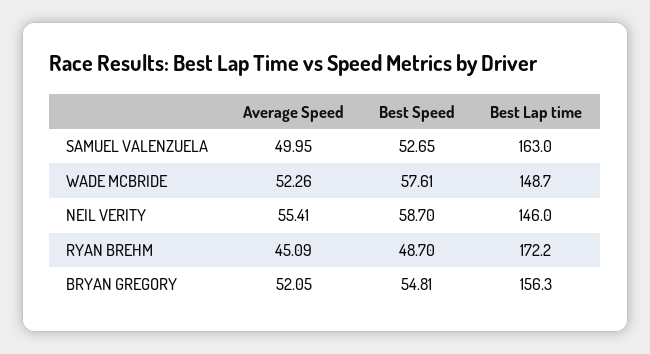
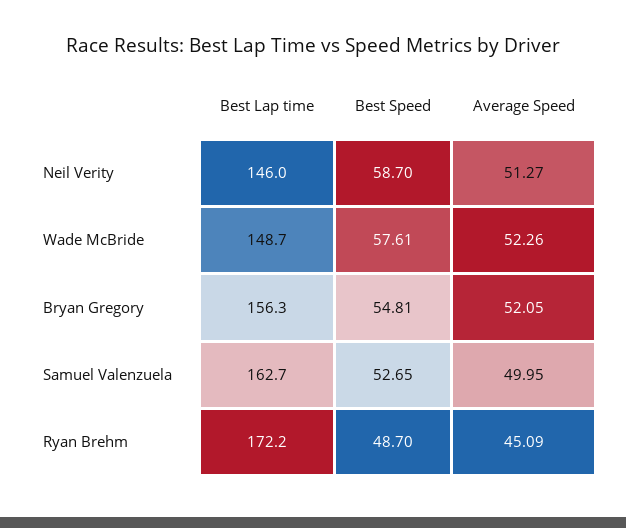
  {
    "Average Speed": {
      "SAMUEL VALENZUELA": 49.95,
      "WADE MCBRIDE": 52.26,
-     "NEIL VERITY": 55.41,
+     "NEIL VERITY": 51.27,
      "RYAN BREHM": 45.09,
      "BRYAN GREGORY": 52.05
    },
    "Best Speed": {
      "SAMUEL VALENZUELA": 52.65,
      "WADE MCBRIDE": 57.61,
      "NEIL VERITY": 58.7,
      "RYAN BREHM": 48.7,
      "BRYAN GREGORY": 54.81
    },
    "Best Lap time": {
-     "SAMUEL VALENZUELA": 163,
+     "SAMUEL VALENZUELA": 162.7,
      "WADE MCBRIDE": 148.7,
      "NEIL VERITY": 146,
      "RYAN BREHM": 172.2,
      "BRYAN GREGORY": 156.3
    }
  }

